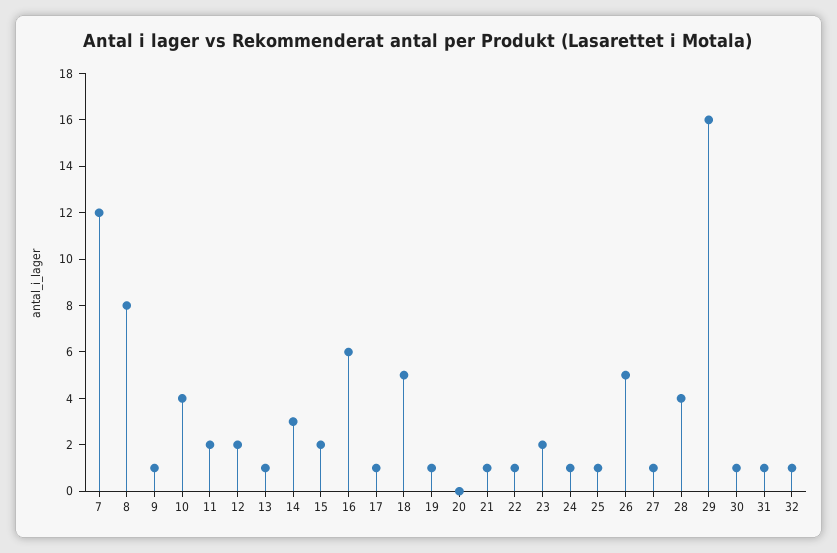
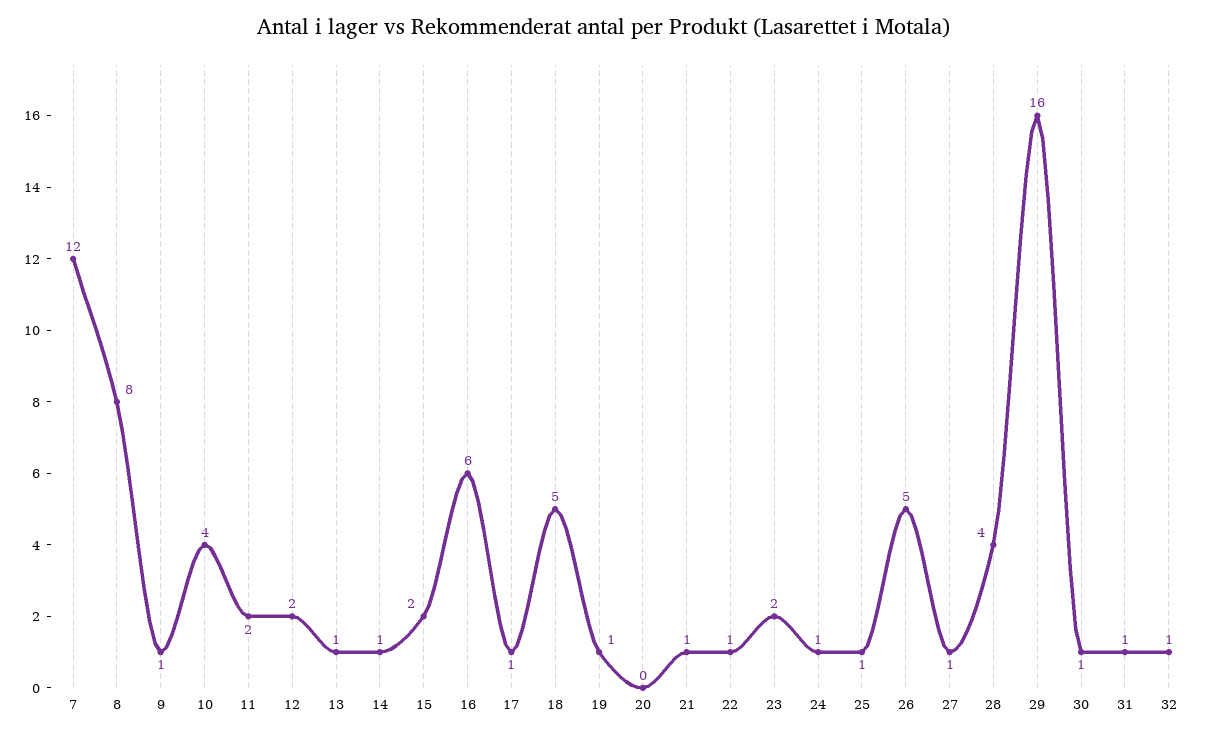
  {
    "7": 12,
    "8": 8,
    "9": 1,
    "10": 4,
    "11": 2,
    "12": 2,
    "13": 1,
-   "14": 3,
+   "14": 1,
    "15": 2,
    "16": 6,
    "17": 1,
    "18": 5,
    "19": 1,
    "20": 0,
    "21": 1,
    "22": 1,
    "23": 2,
    "24": 1,
    "25": 1,
    "26": 5,
    "27": 1,
    "28": 4,
    "29": 16,
    "30": 1,
    "31": 1,
    "32": 1
  }

